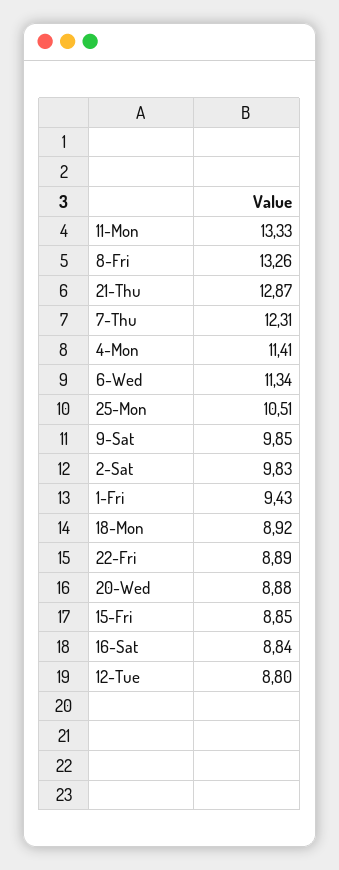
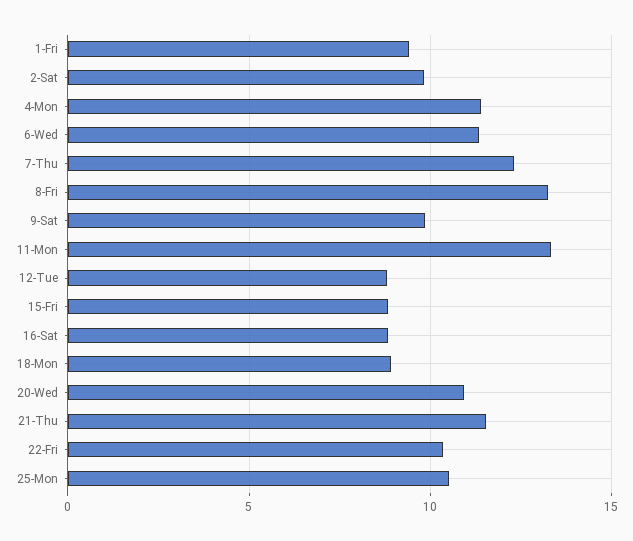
  {
    "11-Mon": 13.33,
    "8-Fri": 13.26,
-   "21-Thu": 12.87,
+   "21-Thu": 11.5,
    "7-Thu": 12.31,
    "4-Mon": 11.41,
    "6-Wed": 11.34,
    "25-Mon": 10.51,
    "9-Sat": 9.85,
    "2-Sat": 9.83,
    "1-Fri": 9.43,
    "18-Mon": 8.92,
-   "22-Fri": 8.89,
+   "22-Fri": 10.5,
-   "20-Wed": 8.88,
+   "20-Wed": 11,
    "15-Fri": 8.85,
    "16-Sat": 8.84,
    "12-Tue": 8.8
  }

